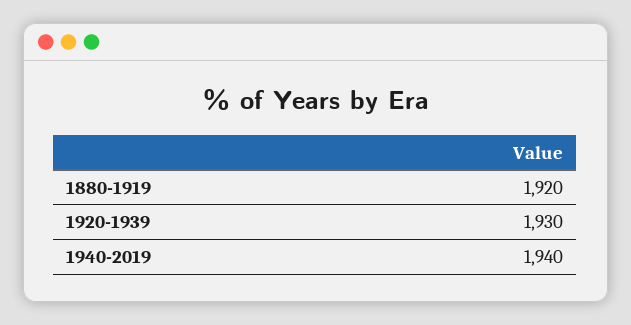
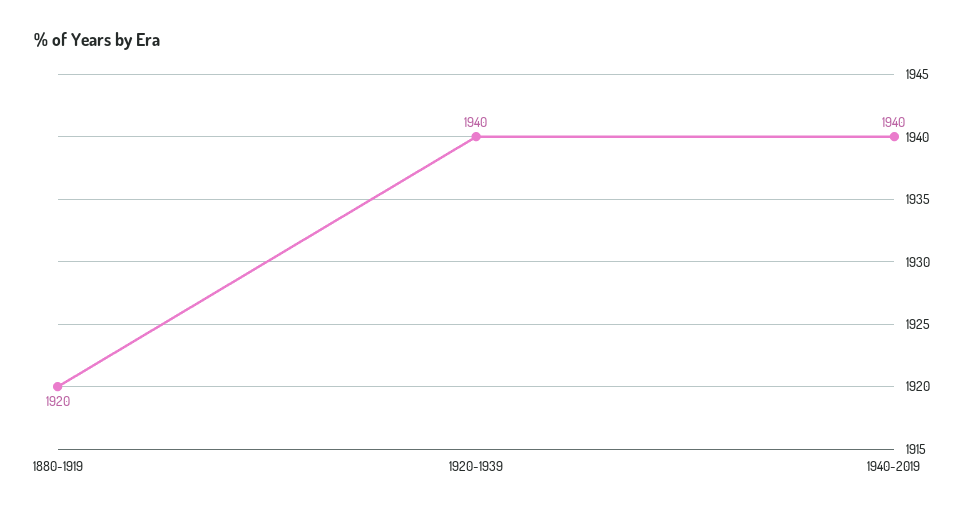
  {
    "1880-1919": 1920,
-   "1920-1939": 1930,
+   "1920-1939": 1940,
    "1940-2019": 1940
  }

